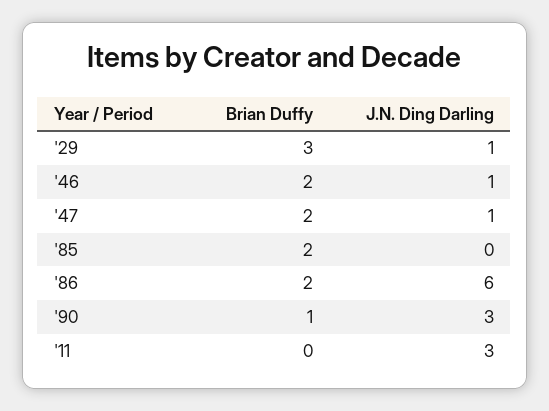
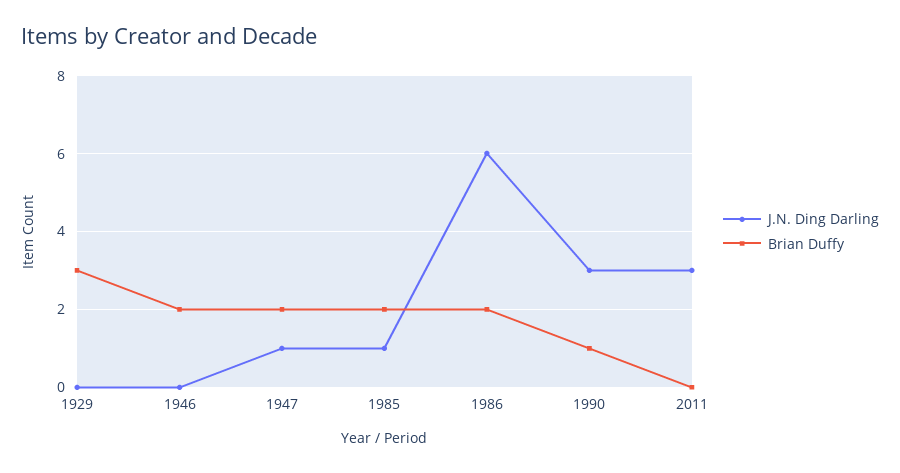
  {
    "Brian Duffy": {
      "'29": 3,
      "'46": 2,
      "'47": 2,
      "'85": 2,
      "'86": 2,
      "'90": 1,
      "'11": 0
    },
    "J.N. Ding Darling": {
-     "'29": 1,
+     "'29": 0,
-     "'46": 1,
+     "'46": 0,
      "'47": 1,
-     "'85": 0,
+     "'85": 1,
      "'86": 6,
      "'90": 3,
      "'11": 3
    }
  }

